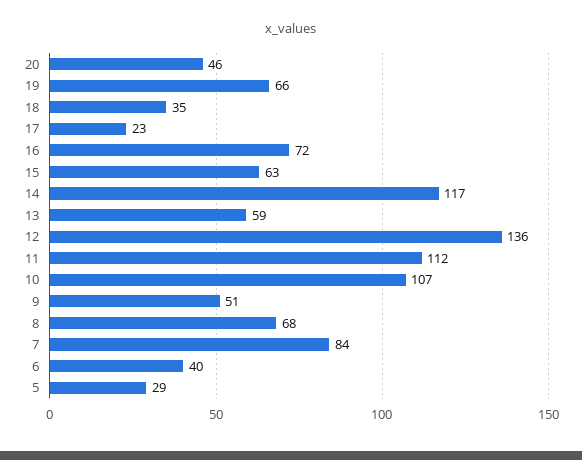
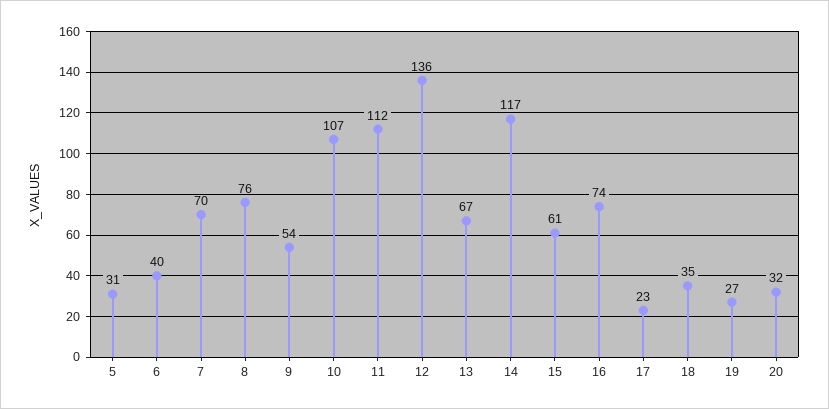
  {
-   "20": 46,
+   "20": 32,
-   "19": 66,
+   "19": 27,
    "18": 35,
    "17": 23,
-   "16": 72,
+   "16": 74,
-   "15": 63,
+   "15": 61,
    "14": 117,
-   "13": 59,
+   "13": 67,
    "12": 136,
    "11": 112,
    "10": 107,
-   "9": 51,
+   "9": 54,
-   "8": 68,
+   "8": 76,
-   "7": 84,
+   "7": 70,
    "6": 40,
-   "5": 29
+   "5": 31
  }

